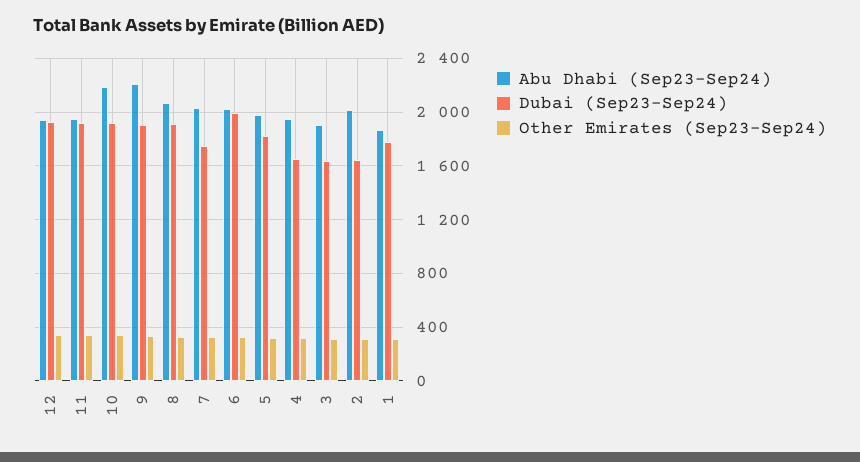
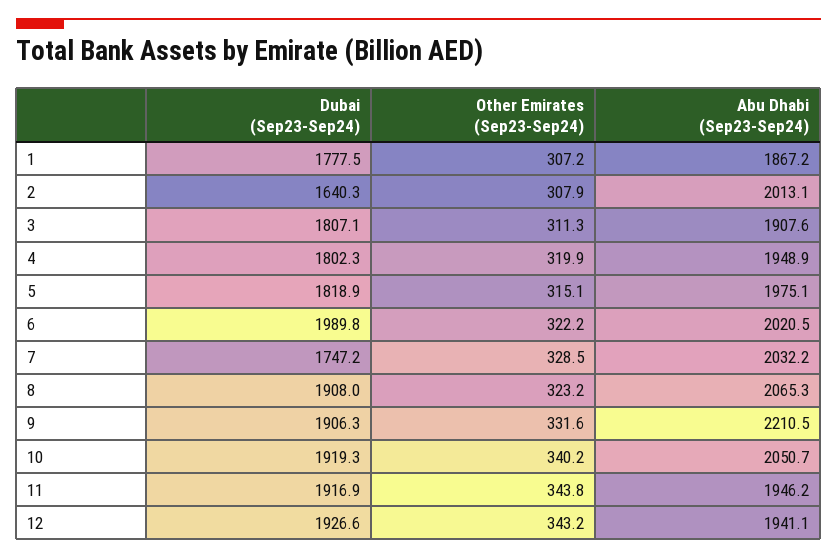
  {
    "Abu Dhabi (Sep23-Sep24)": {
      "12": 1941.1,
      "11": 1946.2,
-     "10": 2200,
+     "10": 2050.7,
      "9": 2210.5,
      "8": 2065.3,
      "7": 2032.2,
      "6": 2020.5,
      "5": 1975.1,
      "4": 1948.9,
      "3": 1907.6,
      "2": 2013.1,
      "1": 1867.2
    },
    "Dubai (Sep23-Sep24)": {
      "12": 1926.6,
      "11": 1916.9,
      "10": 1919.3,
      "9": 1906.3,
      "8": 1908,
      "7": 1747.2,
      "6": 1989.8,
      "5": 1818.9,
-     "4": 1650,
+     "4": 1802.3,
-     "3": 1650,
+     "3": 1807.1,
      "2": 1640.3,
      "1": 1777.5
    },
    "Other Emirates (Sep23-Sep24)": {
      "12": 343.2,
      "11": 343.8,
      "10": 340.2,
      "9": 331.6,
      "8": 323.2,
      "7": 328.5,
      "6": 322.2,
      "5": 315.1,
      "4": 319.9,
      "3": 311.3,
      "2": 307.9,
      "1": 307.2
    }
  }

